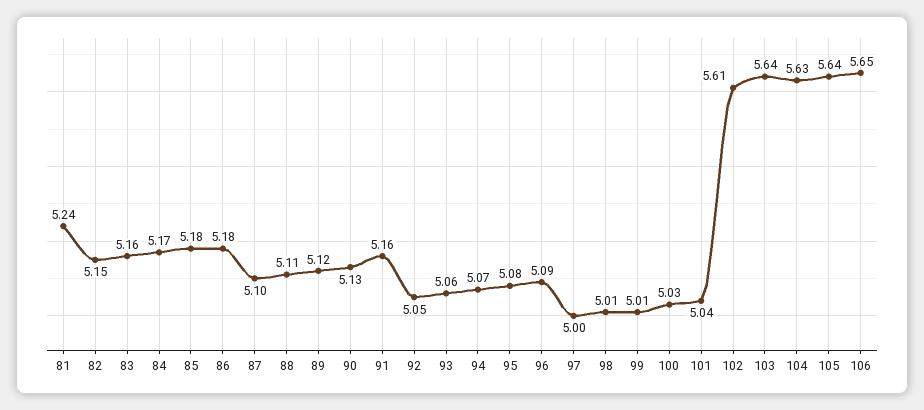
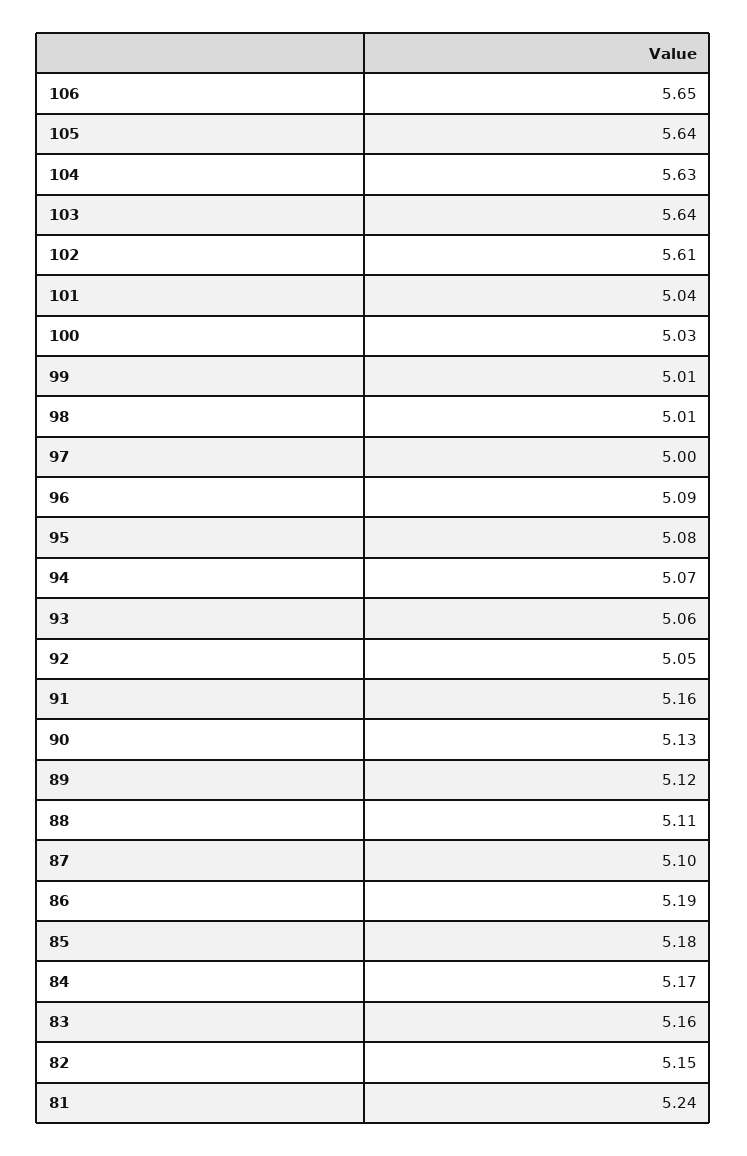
  {
    "81": 5.24,
    "82": 5.15,
    "83": 5.16,
    "84": 5.17,
    "85": 5.18,
-   "86": 5.18,
+   "86": 5.19,
    "87": 5.1,
    "88": 5.11,
    "89": 5.12,
    "90": 5.13,
    "91": 5.16,
    "92": 5.05,
    "93": 5.06,
    "94": 5.07,
    "95": 5.08,
    "96": 5.09,
    "97": 5,
    "98": 5.01,
    "99": 5.01,
    "100": 5.03,
    "101": 5.04,
    "102": 5.61,
    "103": 5.64,
    "104": 5.63,
    "105": 5.64,
    "106": 5.65
  }

